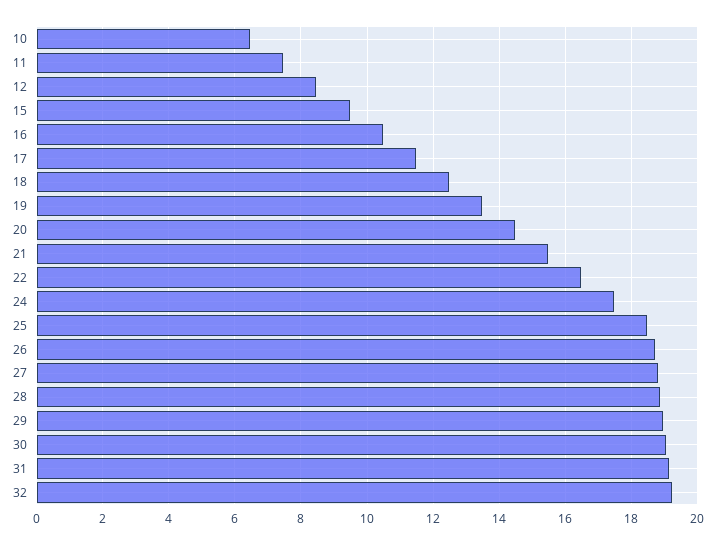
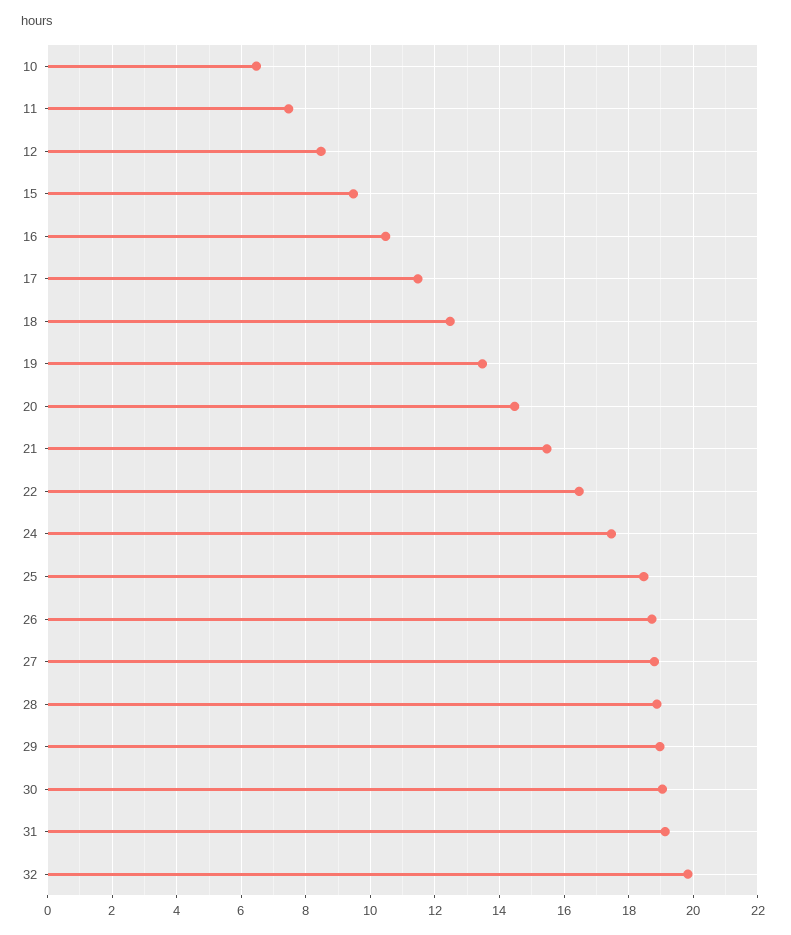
  {
    "10": 6.4,
    "11": 7.4,
    "12": 8.4,
    "15": 9.4,
    "16": 10.4,
    "17": 11.4,
    "18": 12.4,
    "19": 13.4,
    "20": 14.4,
    "21": 15.4,
    "22": 16.4,
    "24": 17.4,
    "25": 18.4,
    "26": 18.8,
    "27": 18.8,
    "28": 18.8,
    "29": 19,
    "30": 19,
    "31": 19.2,
-   "32": 19.2
+   "32": 19.8
  }

